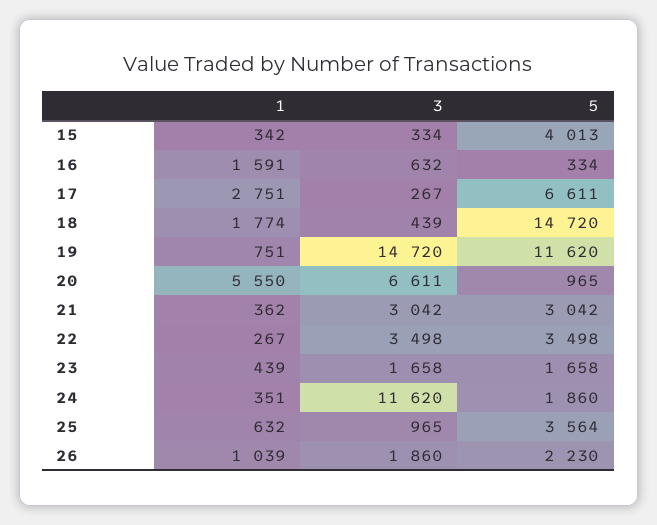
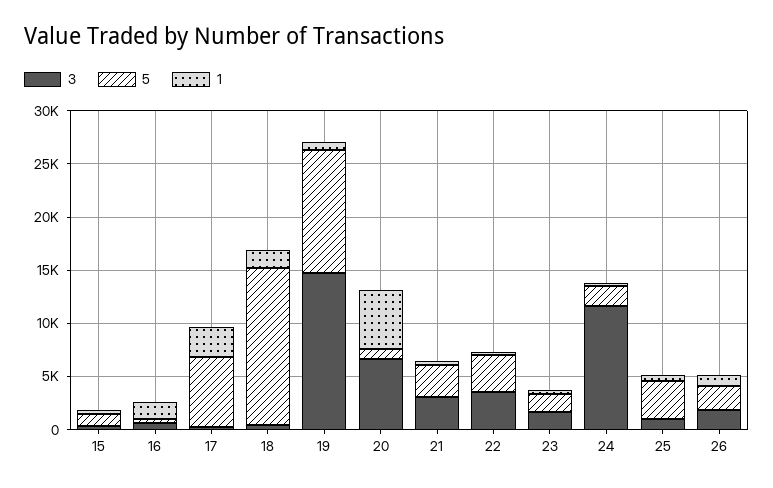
  {
    "1": {
      "15": 342,
      "16": 1591,
      "17": 2751,
      "18": 1774,
      "19": 751,
      "20": 5550,
      "21": 362,
      "22": 267,
      "23": 439,
      "24": 351,
      "25": 632,
      "26": 1039
    },
    "3": {
      "15": 334,
      "16": 632,
      "17": 267,
      "18": 439,
      "19": 14720,
      "20": 6611,
      "21": 3042,
      "22": 3498,
      "23": 1658,
      "24": 11620,
      "25": 965,
      "26": 1860
    },
    "5": {
-     "15": 4013,
+     "15": 1000,
      "16": 334,
      "17": 6611,
      "18": 14720,
      "19": 11620,
      "20": 965,
      "21": 3042,
      "22": 3498,
      "23": 1658,
      "24": 1860,
      "25": 3564,
      "26": 2230
    }
  }

